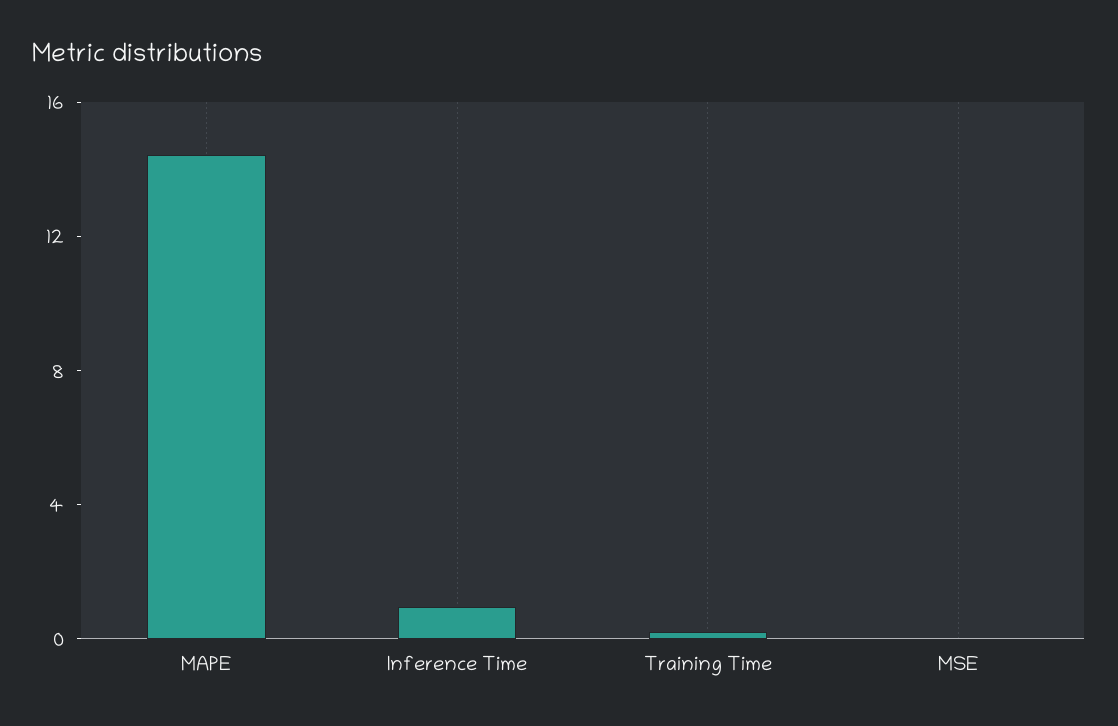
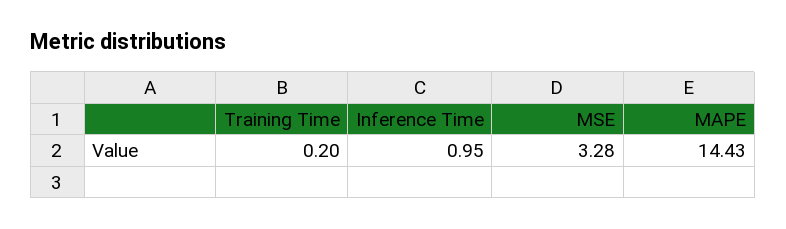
  {
    "MAPE": 14.43,
    "Inference Time": 0.95,
    "Training Time": 0.2,
-   "MSE": 0
+   "MSE": 3.28
  }

